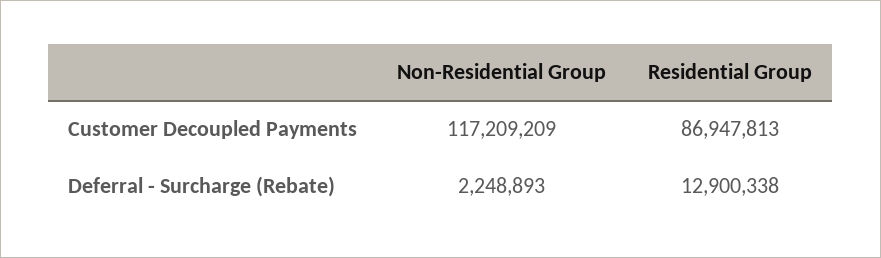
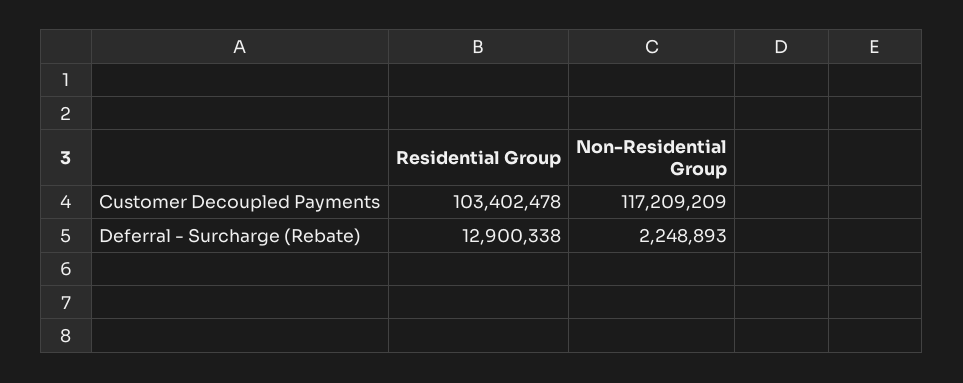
  {
    "Non-Residential Group": {
      "Customer Decoupled Payments": 117209209,
      "Deferral - Surcharge (Rebate)": 2248893
    },
    "Residential Group": {
-     "Customer Decoupled Payments": 86947813,
+     "Customer Decoupled Payments": 103402478,
      "Deferral - Surcharge (Rebate)": 12900338
    }
  }

